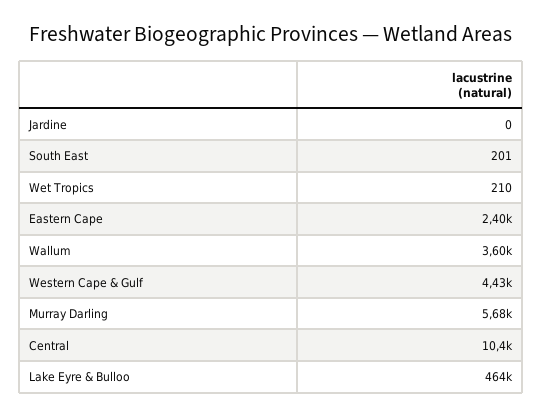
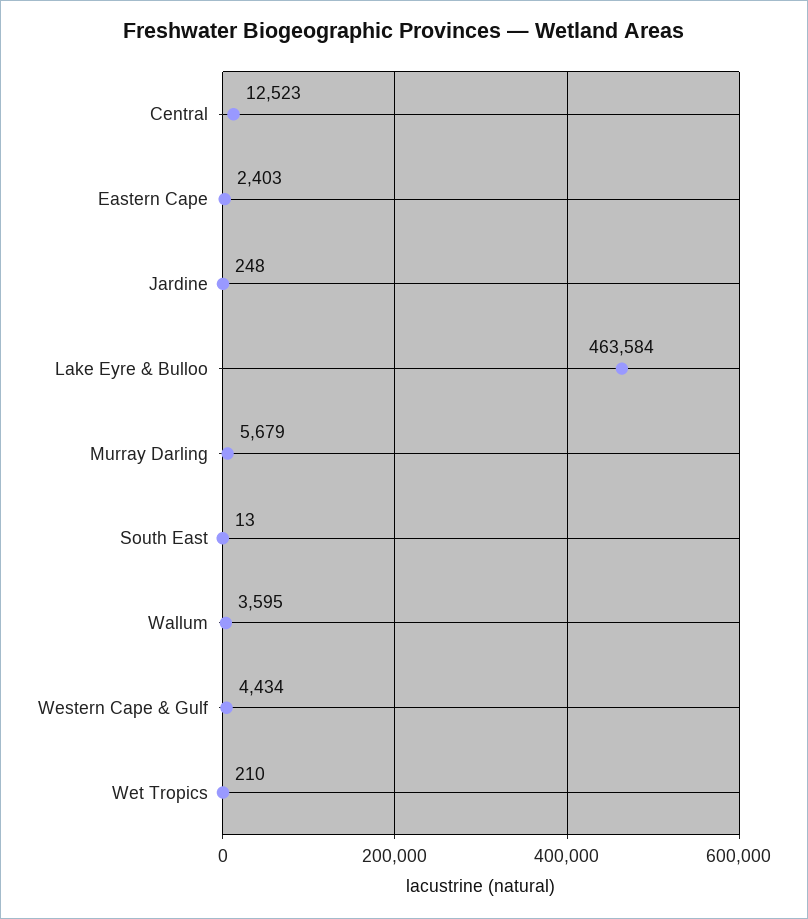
  {
-   "Jardine": 0,
+   "Jardine": 248,
-   "South East": 201,
+   "South East": 13,
    "Wet Tropics": 210,
    "Eastern Cape": 2403,
    "Wallum": 3595,
    "Western Cape & Gulf": 4434,
    "Murray Darling": 5679,
-   "Central": 10400,
+   "Central": 12523,
    "Lake Eyre & Bulloo": 463584
  }

